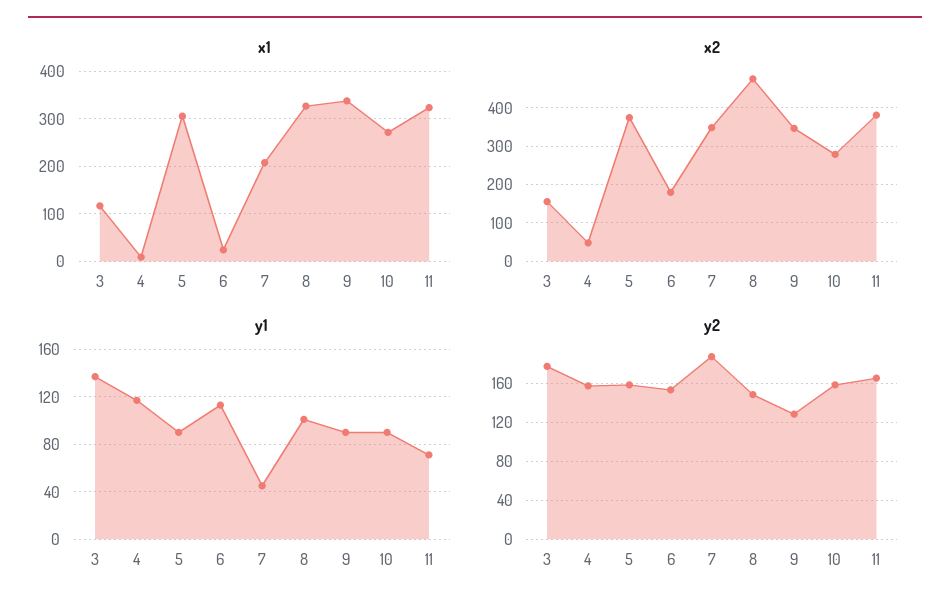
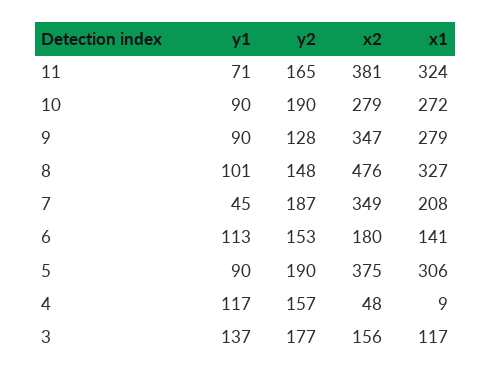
  {
    "x1": {
      "3": 117,
      "4": 9,
      "5": 306,
-     "6": 20,
+     "6": 141,
      "7": 208,
      "8": 327,
-     "9": 340,
+     "9": 279,
      "10": 272,
      "11": 324
    },
    "x2": {
      "3": 156,
      "4": 48,
      "5": 375,
      "6": 180,
      "7": 349,
      "8": 476,
      "9": 347,
      "10": 279,
      "11": 381
    },
    "y1": {
      "3": 137,
      "4": 117,
      "5": 90,
      "6": 113,
      "7": 45,
      "8": 101,
      "9": 90,
      "10": 90,
      "11": 71
    },
    "y2": {
      "3": 177,
      "4": 157,
-     "5": 160,
+     "5": 190,
      "6": 153,
      "7": 187,
      "8": 148,
      "9": 128,
-     "10": 160,
+     "10": 190,
      "11": 165
    }
  }

